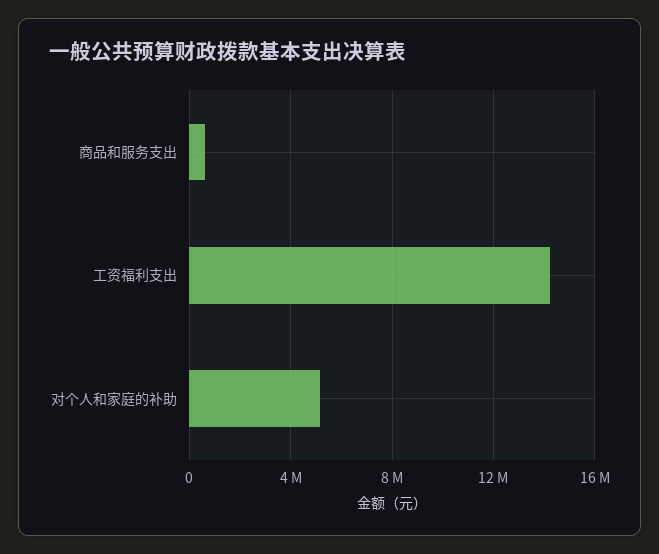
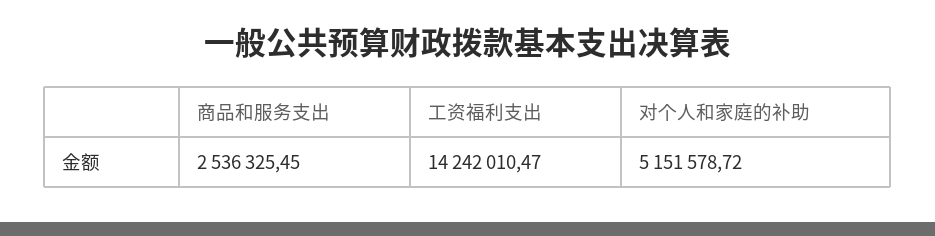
  {
-   "商品和服务支出": 500000,
+   "商品和服务支出": 2536325.45,
    "工资福利支出": 14242010.47,
    "对个人和家庭的补助": 5151578.72
  }

